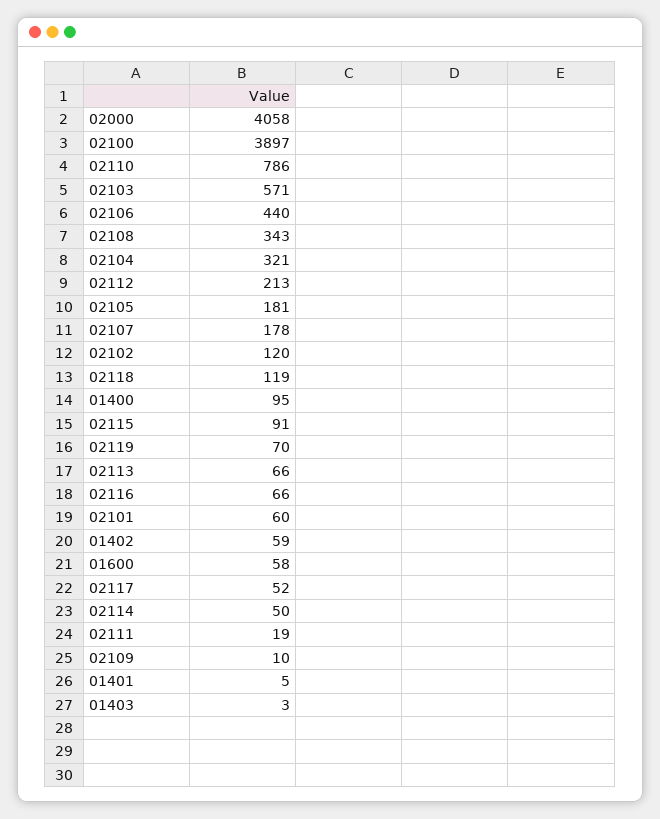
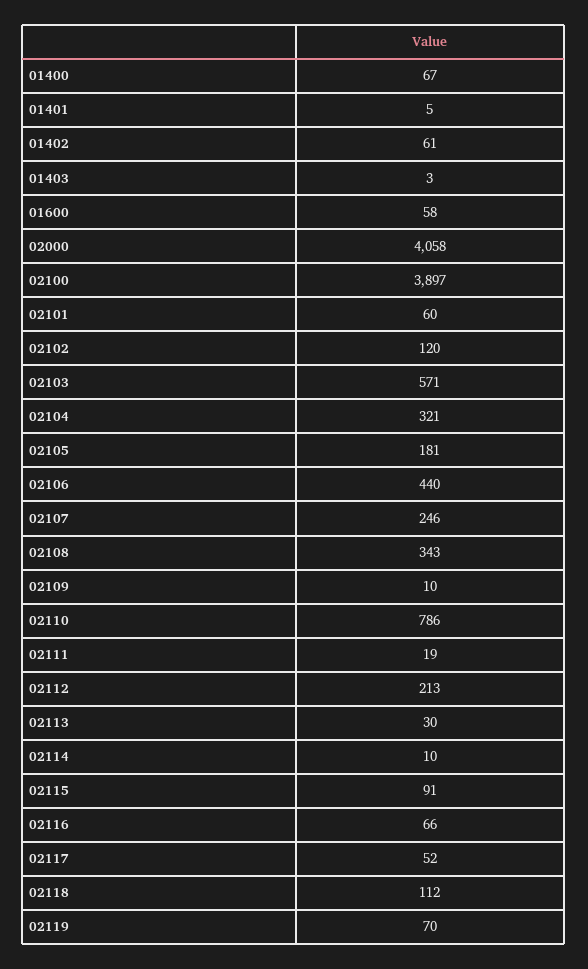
  {
    "02000": 4058,
    "02100": 3897,
    "02110": 786,
    "02103": 571,
    "02106": 440,
    "02108": 343,
    "02104": 321,
    "02112": 213,
    "02105": 181,
-   "02107": 178,
+   "02107": 246,
    "02102": 120,
-   "02118": 119,
+   "02118": 112,
-   "01400": 95,
+   "01400": 67,
    "02115": 91,
    "02119": 70,
-   "02113": 66,
+   "02113": 30,
    "02116": 66,
    "02101": 60,
-   "01402": 59,
+   "01402": 61,
    "01600": 58,
    "02117": 52,
-   "02114": 50,
+   "02114": 10,
    "02111": 19,
    "02109": 10,
    "01401": 5,
    "01403": 3
  }

